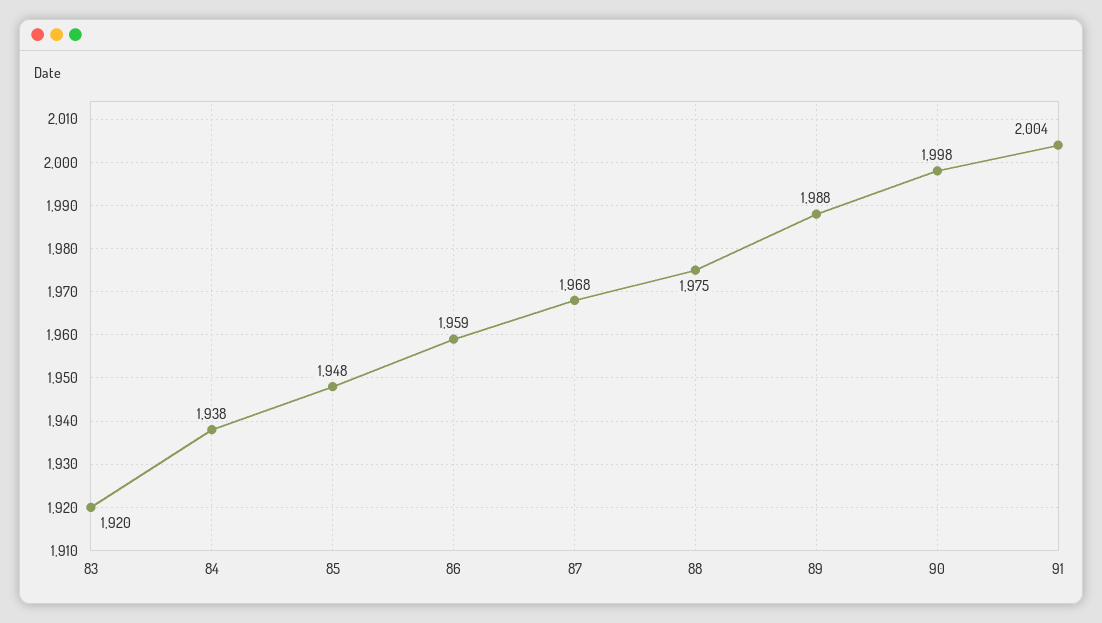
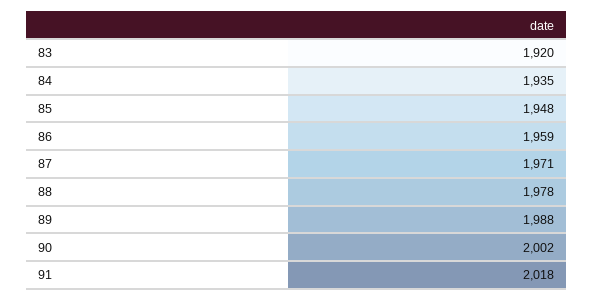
  {
    "83": 1920,
-   "84": 1938,
+   "84": 1935,
    "85": 1948,
    "86": 1959,
-   "87": 1968,
+   "87": 1971,
-   "88": 1975,
+   "88": 1978,
    "89": 1988,
-   "90": 1998,
+   "90": 2002,
-   "91": 2004
+   "91": 2018
  }

